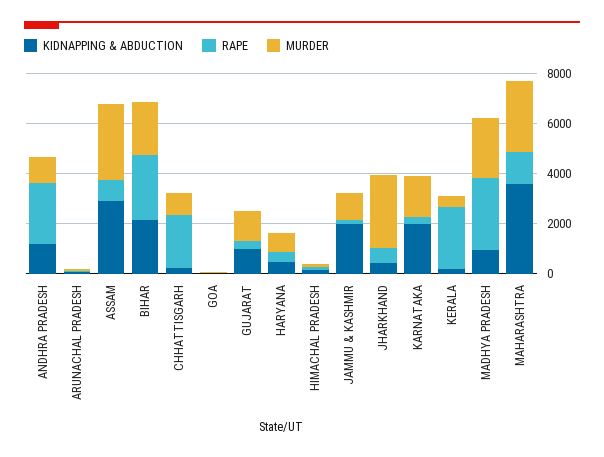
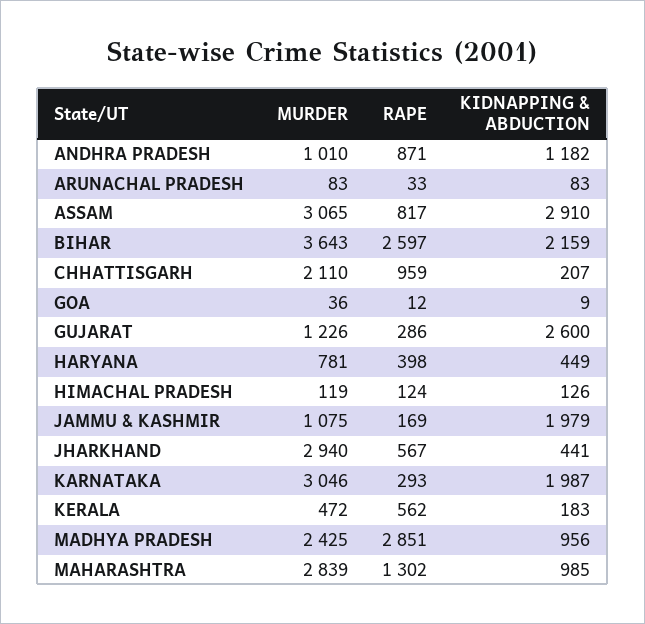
  {
    "KIDNAPPING & ABDUCTION": {
      "ANDHRA PRADESH": 1182,
      "ARUNACHAL PRADESH": 83,
      "ASSAM": 2910,
      "BIHAR": 2159,
      "CHHATTISGARH": 207,
      "GOA": 9,
-     "GUJARAT": 1000,
+     "GUJARAT": 2600,
      "HARYANA": 449,
      "HIMACHAL PRADESH": 126,
      "JAMMU & KASHMIR": 1979,
      "JHARKHAND": 441,
      "KARNATAKA": 1987,
      "KERALA": 183,
      "MADHYA PRADESH": 956,
-     "MAHARASHTRA": 3500
+     "MAHARASHTRA": 985
    },
    "RAPE": {
-     "ANDHRA PRADESH": 2500,
+     "ANDHRA PRADESH": 871,
      "ARUNACHAL PRADESH": 33,
      "ASSAM": 817,
      "BIHAR": 2597,
-     "CHHATTISGARH": 2000,
+     "CHHATTISGARH": 959,
      "GOA": 12,
      "GUJARAT": 286,
      "HARYANA": 398,
      "HIMACHAL PRADESH": 124,
      "JAMMU & KASHMIR": 169,
      "JHARKHAND": 567,
      "KARNATAKA": 293,
-     "KERALA": 2500,
+     "KERALA": 562,
      "MADHYA PRADESH": 2851,
      "MAHARASHTRA": 1302
    },
    "MURDER": {
      "ANDHRA PRADESH": 1010,
      "ARUNACHAL PRADESH": 83,
      "ASSAM": 3065,
-     "BIHAR": 2000,
+     "BIHAR": 3643,
-     "CHHATTISGARH": 1000,
+     "CHHATTISGARH": 2110,
      "GOA": 36,
      "GUJARAT": 1226,
      "HARYANA": 781,
      "HIMACHAL PRADESH": 119,
      "JAMMU & KASHMIR": 1075,
      "JHARKHAND": 2940,
-     "KARNATAKA": 1500,
+     "KARNATAKA": 3046,
      "KERALA": 472,
      "MADHYA PRADESH": 2425,
      "MAHARASHTRA": 2839
    }
  }

